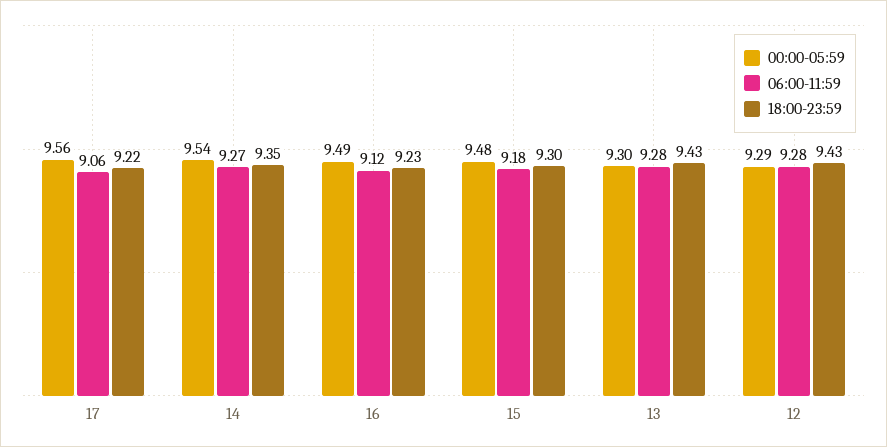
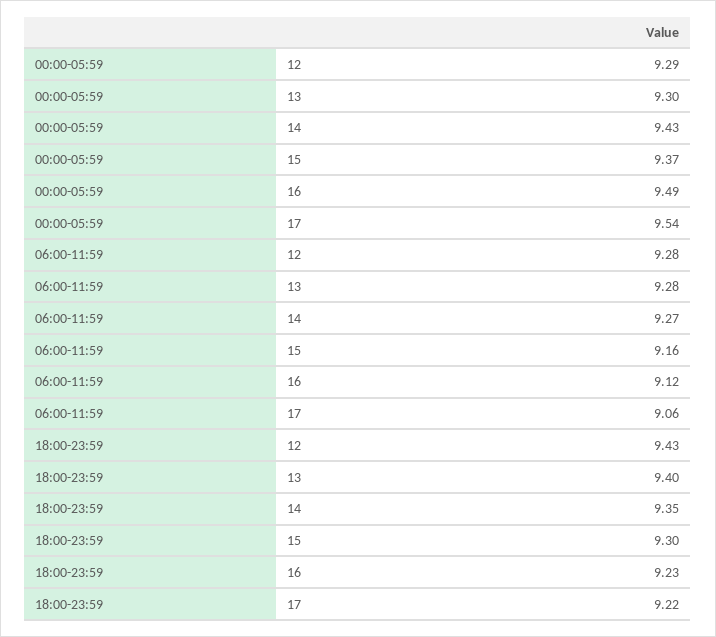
  {
    "00:00-05:59": {
-     "17": 9.56,
+     "17": 9.54,
-     "14": 9.54,
+     "14": 9.43,
      "16": 9.49,
-     "15": 9.48,
+     "15": 9.37,
      "13": 9.3,
      "12": 9.29
    },
    "06:00-11:59": {
      "17": 9.06,
      "14": 9.27,
      "16": 9.12,
-     "15": 9.18,
+     "15": 9.16,
      "13": 9.28,
      "12": 9.28
    },
    "18:00-23:59": {
      "17": 9.22,
      "14": 9.35,
      "16": 9.23,
      "15": 9.3,
-     "13": 9.43,
+     "13": 9.4,
      "12": 9.43
    }
  }

